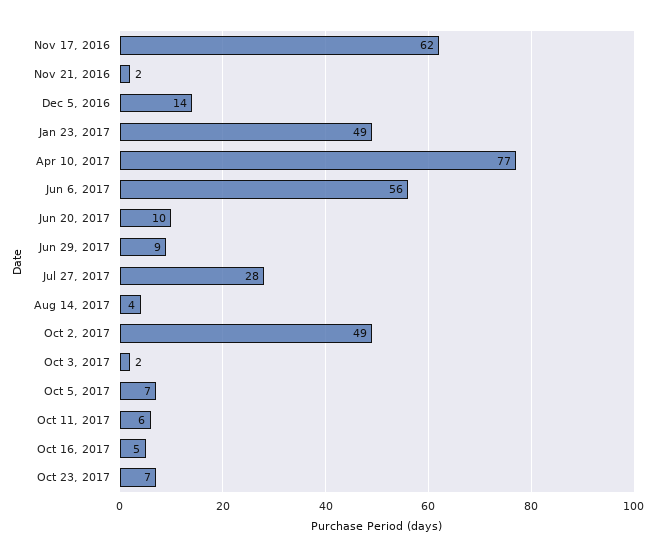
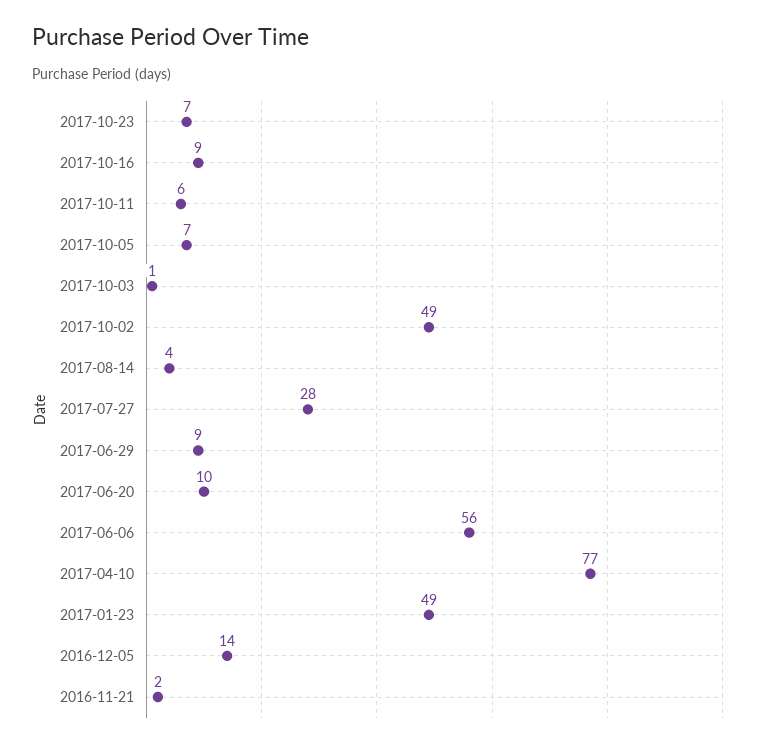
  {
-   "Nov 17, 2016": 62,
    "Nov 21, 2016": 2,
    "Dec 5, 2016": 14,
    "Jan 23, 2017": 49,
    "Apr 10, 2017": 77,
    "Jun 6, 2017": 56,
    "Jun 20, 2017": 10,
    "Jun 29, 2017": 9,
    "Jul 27, 2017": 28,
    "Aug 14, 2017": 4,
    "Oct 2, 2017": 49,
-   "Oct 3, 2017": 2,
+   "Oct 3, 2017": 1,
    "Oct 5, 2017": 7,
    "Oct 11, 2017": 6,
-   "Oct 16, 2017": 5,
+   "Oct 16, 2017": 9,
    "Oct 23, 2017": 7
  }

